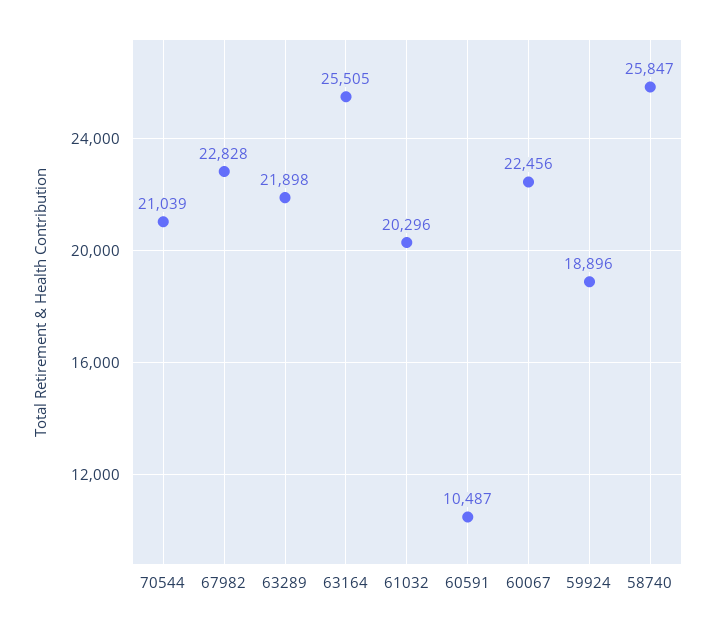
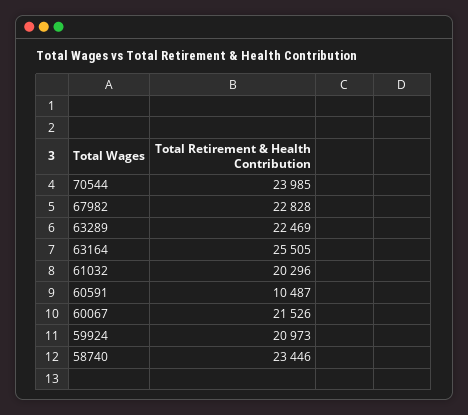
  {
-   "70544": 21039,
+   "70544": 23985,
    "67982": 22828,
-   "63289": 21898,
+   "63289": 22469,
    "63164": 25505,
    "61032": 20296,
    "60591": 10487,
-   "60067": 22456,
+   "60067": 21526,
-   "59924": 18896,
+   "59924": 20973,
-   "58740": 25847
+   "58740": 23446
  }

